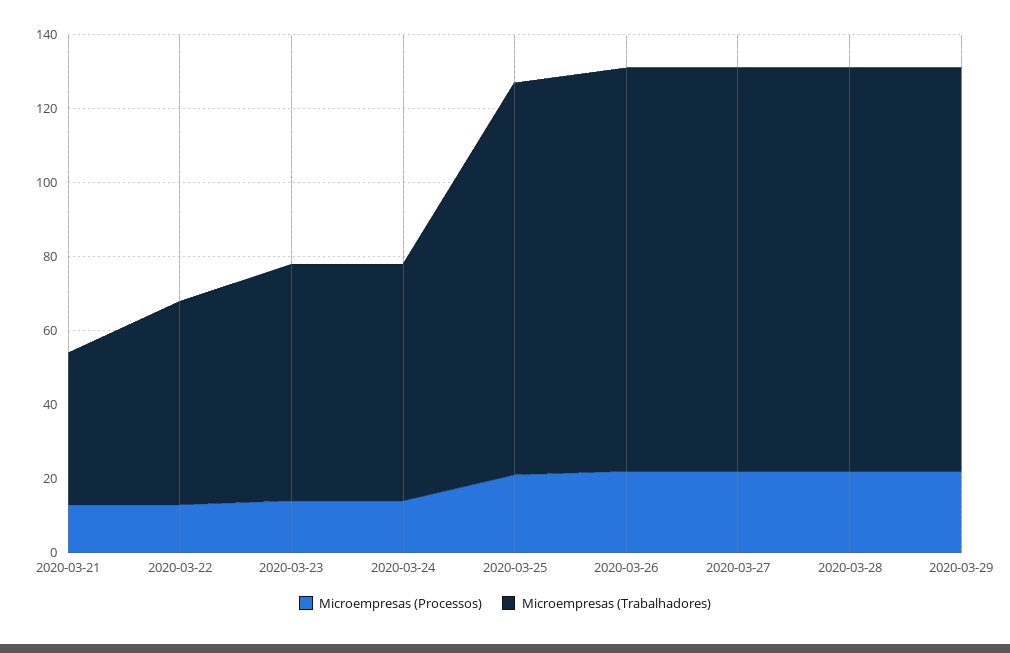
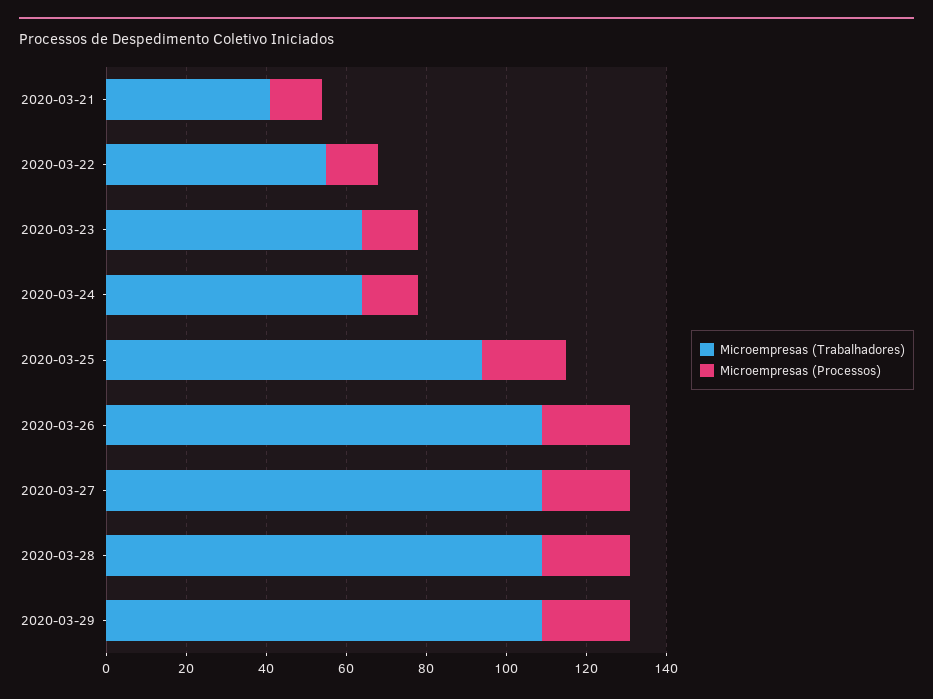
  {
    "Microempresas (Processos)": {
      "2020-03-21": 15,
      "2020-03-22": 15,
      "2020-03-23": 15,
      "2020-03-24": 15,
      "2020-03-25": 20,
      "2020-03-26": 20,
      "2020-03-27": 20,
      "2020-03-28": 20,
      "2020-03-29": 20
    },
    "Microempresas (Trabalhadores)": {
      "2020-03-21": 40,
      "2020-03-22": 55,
      "2020-03-23": 65,
      "2020-03-24": 65,
-     "2020-03-25": 105,
+     "2020-03-25": 95,
      "2020-03-26": 110,
      "2020-03-27": 110,
      "2020-03-28": 110,
      "2020-03-29": 110
    }
  }

